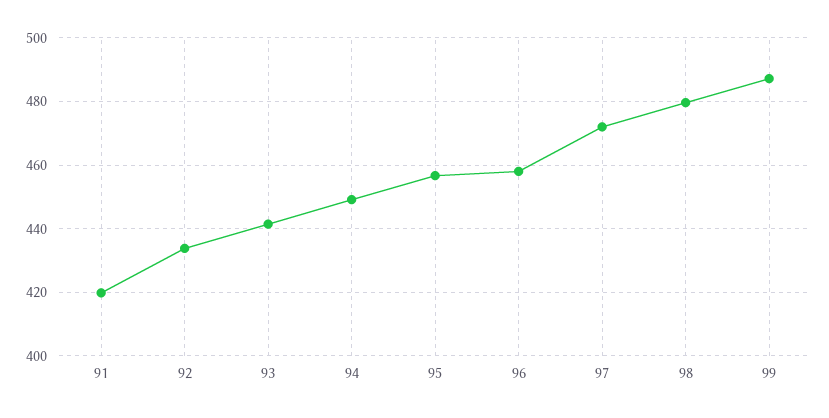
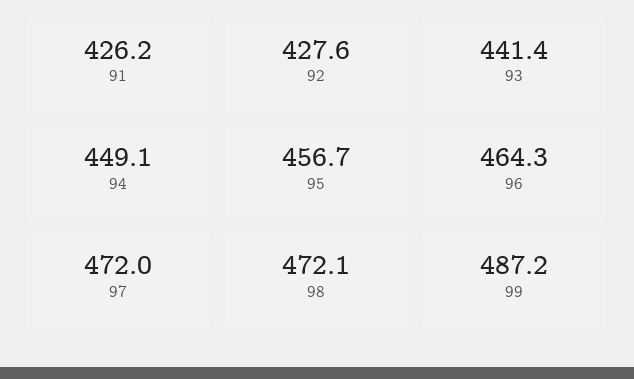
  {
-   "91": 420,
+   "91": 426.2,
-   "92": 434,
+   "92": 427.6,
    "93": 441.4,
    "94": 449.1,
    "95": 456.7,
-   "96": 458,
+   "96": 464.3,
    "97": 472,
-   "98": 480,
+   "98": 472.1,
    "99": 487.2
  }

